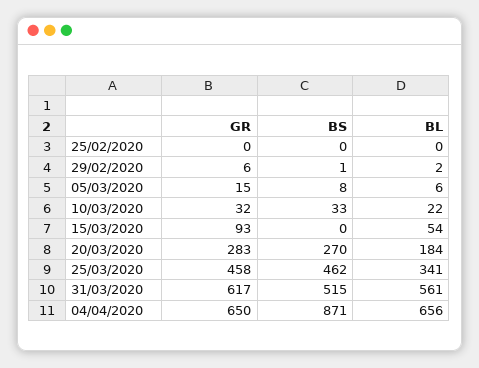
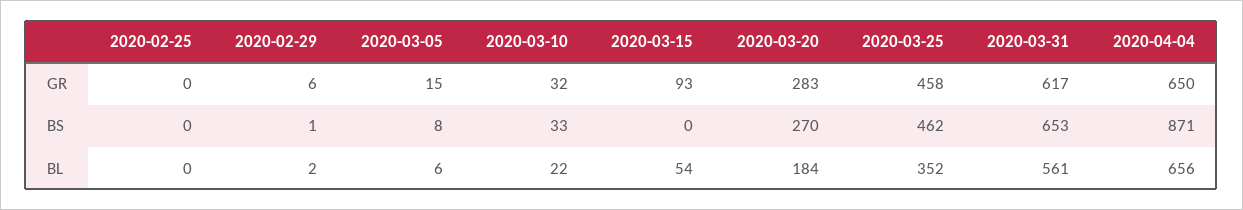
  {
    "GR": {
      "25/02/2020": 0,
      "29/02/2020": 6,
      "05/03/2020": 15,
      "10/03/2020": 32,
      "15/03/2020": 93,
      "20/03/2020": 283,
      "25/03/2020": 458,
      "31/03/2020": 617,
      "04/04/2020": 650
    },
    "BS": {
      "25/02/2020": 0,
      "29/02/2020": 1,
      "05/03/2020": 8,
      "10/03/2020": 33,
      "15/03/2020": 0,
      "20/03/2020": 270,
      "25/03/2020": 462,
-     "31/03/2020": 515,
+     "31/03/2020": 653,
      "04/04/2020": 871
    },
    "BL": {
      "25/02/2020": 0,
      "29/02/2020": 2,
      "05/03/2020": 6,
      "10/03/2020": 22,
      "15/03/2020": 54,
      "20/03/2020": 184,
-     "25/03/2020": 341,
+     "25/03/2020": 352,
      "31/03/2020": 561,
      "04/04/2020": 656
    }
  }

